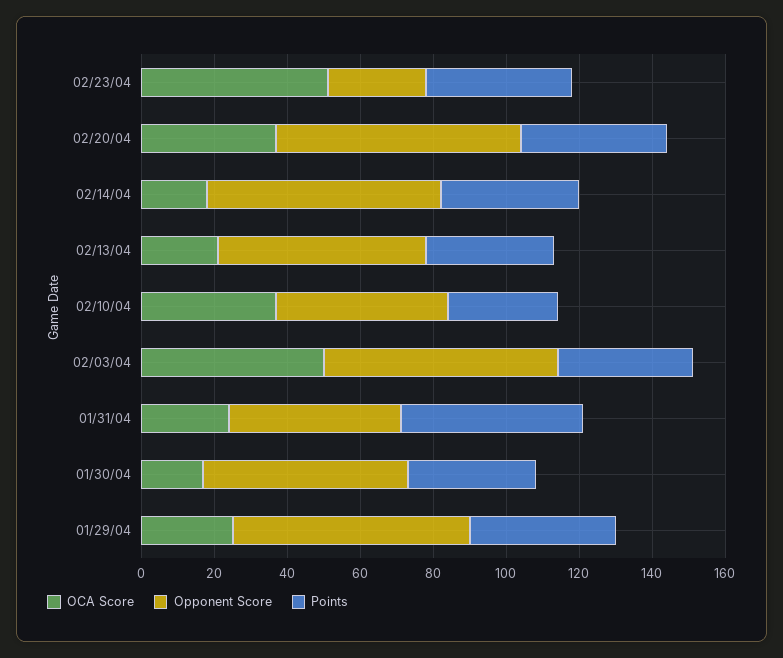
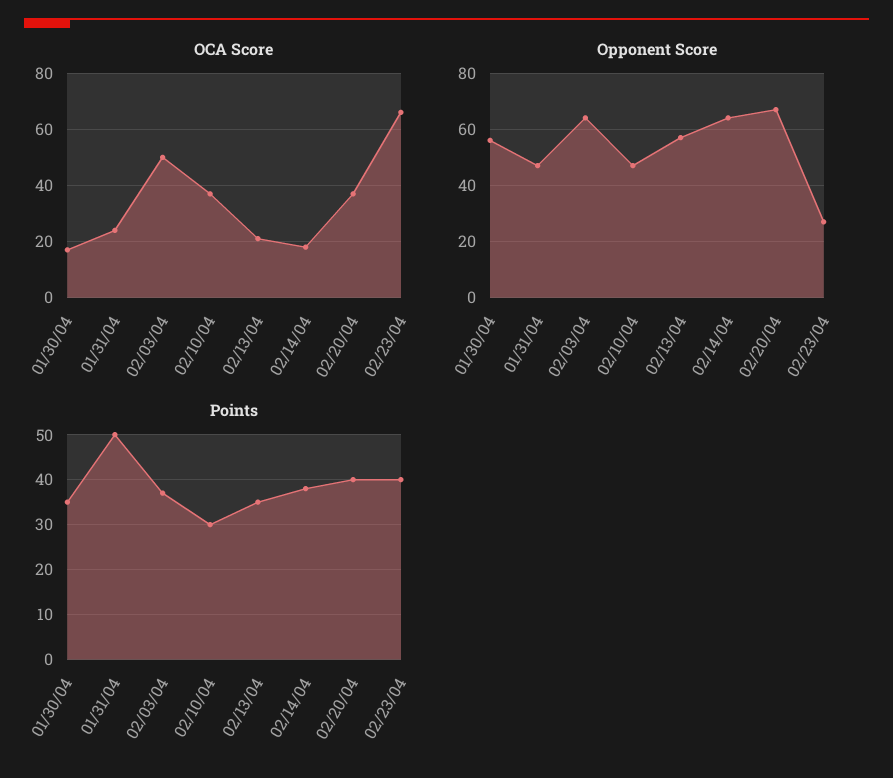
  {
    "OCA Score": {
-     "02/23/04": 50,
+     "02/23/04": 65,
      "02/20/04": 35,
      "02/14/04": 20,
      "02/13/04": 20,
      "02/10/04": 35,
      "02/03/04": 50,
      "01/31/04": 25,
-     "01/30/04": 15,
+     "01/30/04": 15
-     "01/29/04": 25
    },
    "Opponent Score": {
      "02/23/04": 25,
      "02/20/04": 65,
      "02/14/04": 65,
      "02/13/04": 55,
      "02/10/04": 45,
      "02/03/04": 65,
      "01/31/04": 45,
-     "01/30/04": 55,
+     "01/30/04": 55
-     "01/29/04": 65
    },
    "Points": {
      "02/23/04": 40,
      "02/20/04": 40,
      "02/14/04": 40,
      "02/13/04": 35,
      "02/10/04": 30,
      "02/03/04": 35,
      "01/31/04": 50,
-     "01/30/04": 35,
+     "01/30/04": 35
-     "01/29/04": 40
    }
  }

